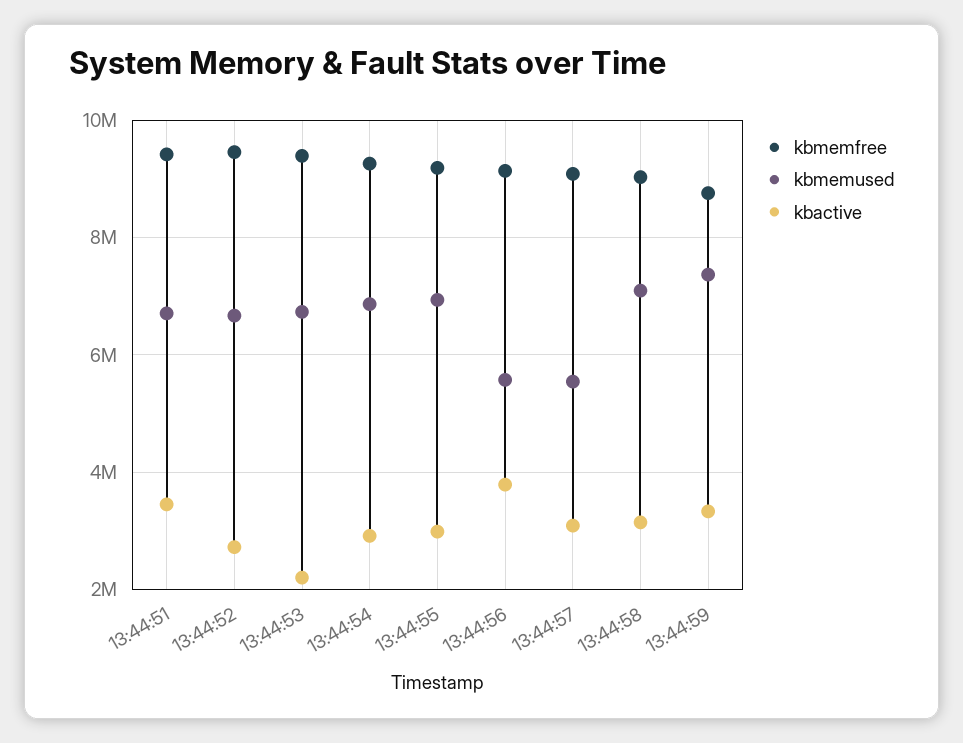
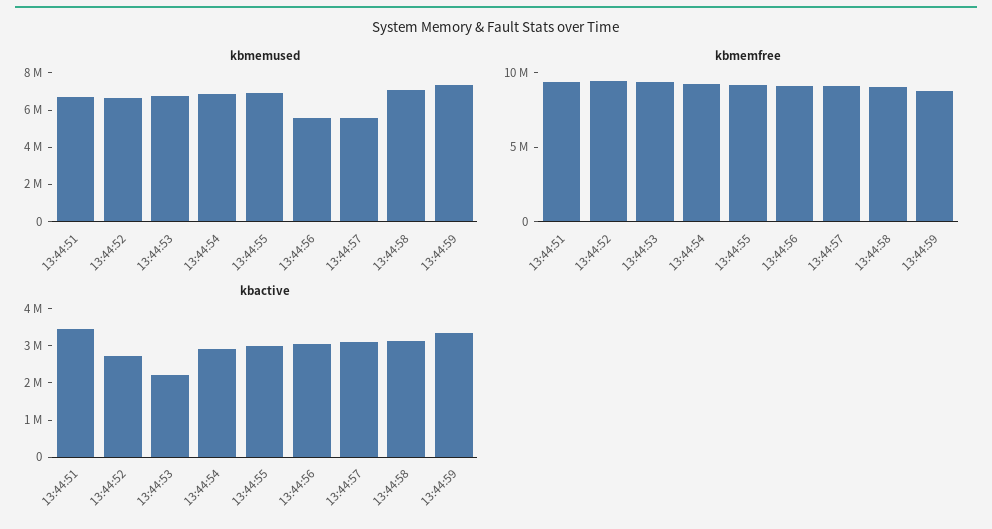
  {
    "kbmemfree": {
      "13:44:51": 9400000,
      "13:44:52": 9400000,
      "13:44:53": 9400000,
      "13:44:54": 9200000,
      "13:44:55": 9200000,
      "13:44:56": 9200000,
      "13:44:57": 9000000,
      "13:44:58": 9000000,
      "13:44:59": 8800000
    },
    "kbmemused": {
      "13:44:51": 6800000,
      "13:44:52": 6600000,
      "13:44:53": 6800000,
      "13:44:54": 6800000,
      "13:44:55": 7000000,
      "13:44:56": 5600000,
      "13:44:57": 5600000,
      "13:44:58": 7000000,
      "13:44:59": 7400000
    },
    "kbactive": {
      "13:44:51": 3400000,
      "13:44:52": 2800000,
      "13:44:53": 2200000,
      "13:44:54": 3000000,
      "13:44:55": 3000000,
-     "13:44:56": 3800000,
+     "13:44:56": 3000000,
      "13:44:57": 3000000,
      "13:44:58": 3200000,
      "13:44:59": 3400000
    }
  }

